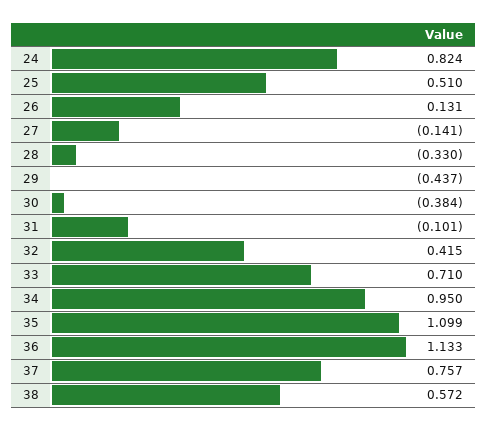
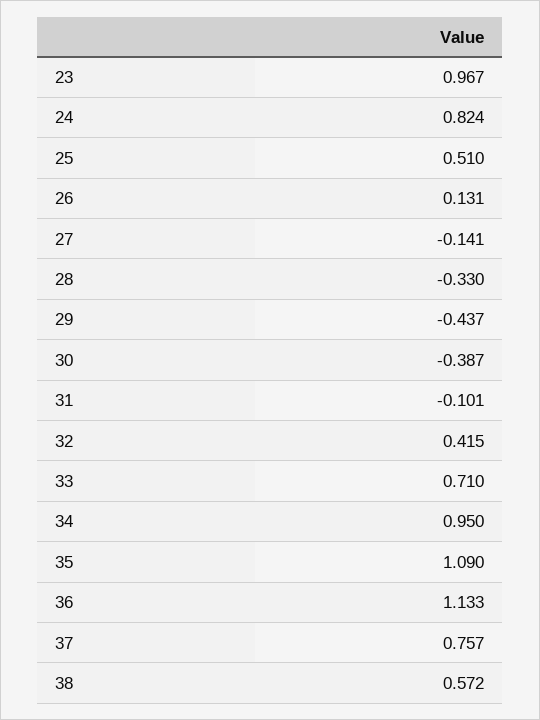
  {
    "24": 0.824,
    "25": 0.51,
    "26": 0.131,
    "27": -0.141,
    "28": -0.33,
    "29": -0.437,
-   "30": -0.384,
+   "30": -0.387,
    "31": -0.101,
    "32": 0.415,
    "33": 0.71,
    "34": 0.95,
-   "35": 1.099,
+   "35": 1.09,
    "36": 1.133,
    "37": 0.757,
-   "38": 0.572
+   "38": 0.572,
+   "23": 0.967
  }

